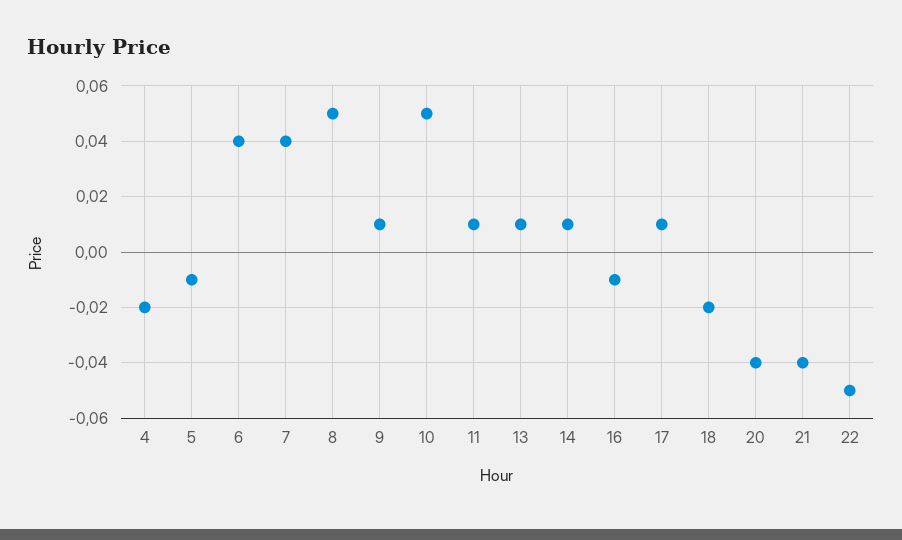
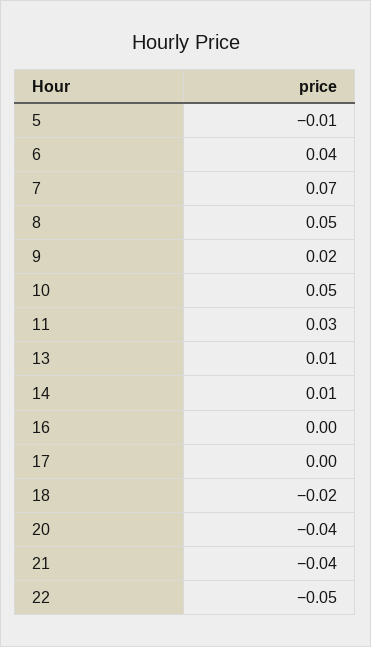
  {
-   "4": -0.02,
    "5": -0.01,
    "6": 0.04,
-   "7": 0.04,
+   "7": 0.07,
    "8": 0.05,
-   "9": 0.01,
+   "9": 0.02,
    "10": 0.05,
-   "11": 0.01,
+   "11": 0.03,
    "13": 0.01,
    "14": 0.01,
-   "16": -0.01,
+   "16": 0,
-   "17": 0.01,
+   "17": 0,
    "18": -0.02,
    "20": -0.04,
    "21": -0.04,
    "22": -0.05
  }

